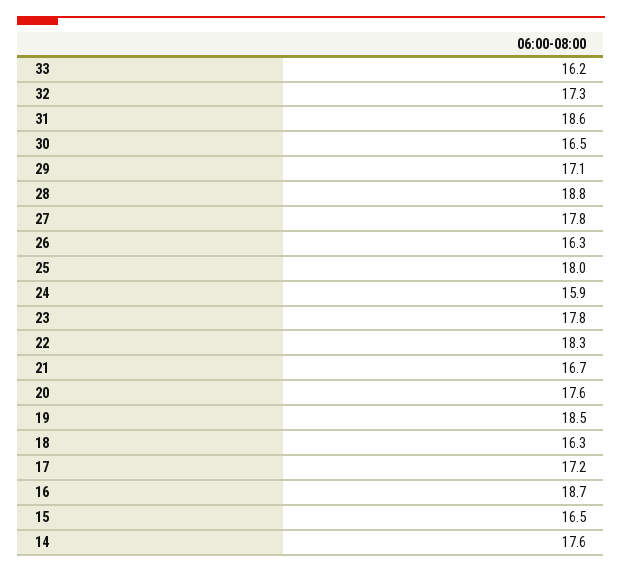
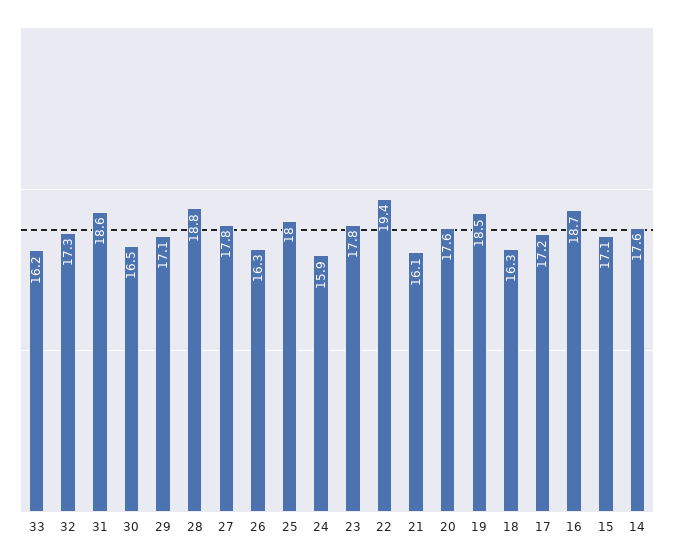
  {
    "33": 16.2,
    "32": 17.3,
    "31": 18.6,
    "30": 16.5,
    "29": 17.1,
    "28": 18.8,
    "27": 17.8,
    "26": 16.3,
    "25": 18,
    "24": 15.9,
    "23": 17.8,
-   "22": 18.3,
+   "22": 19.4,
-   "21": 16.7,
+   "21": 16.1,
    "20": 17.6,
    "19": 18.5,
    "18": 16.3,
    "17": 17.2,
    "16": 18.7,
-   "15": 16.5,
+   "15": 17.1,
    "14": 17.6
  }

